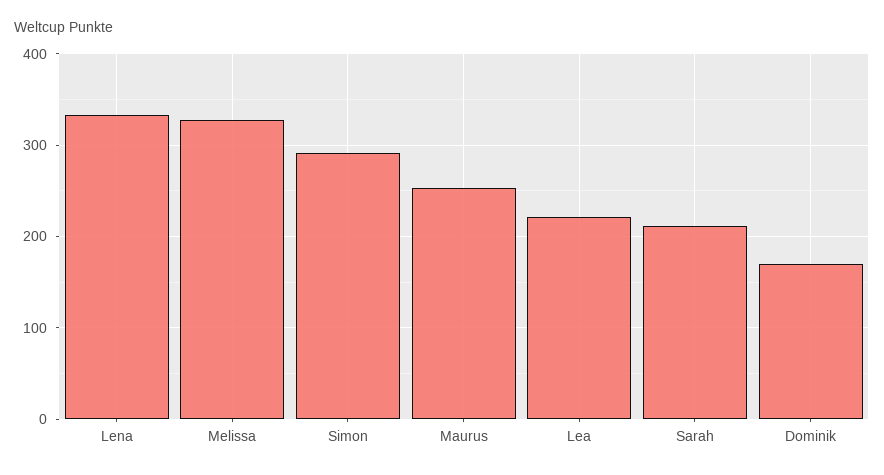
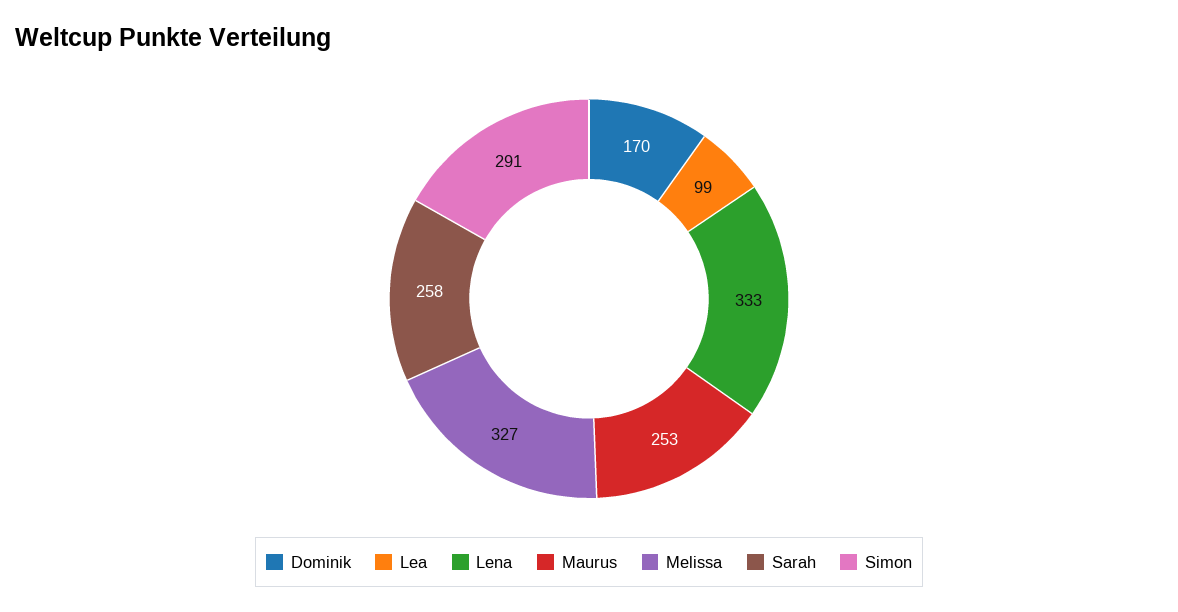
  {
    "Lena": 333,
    "Melissa": 327,
    "Simon": 291,
    "Maurus": 253,
-   "Lea": 220,
+   "Lea": 99,
-   "Sarah": 210,
+   "Sarah": 258,
    "Dominik": 170
  }

